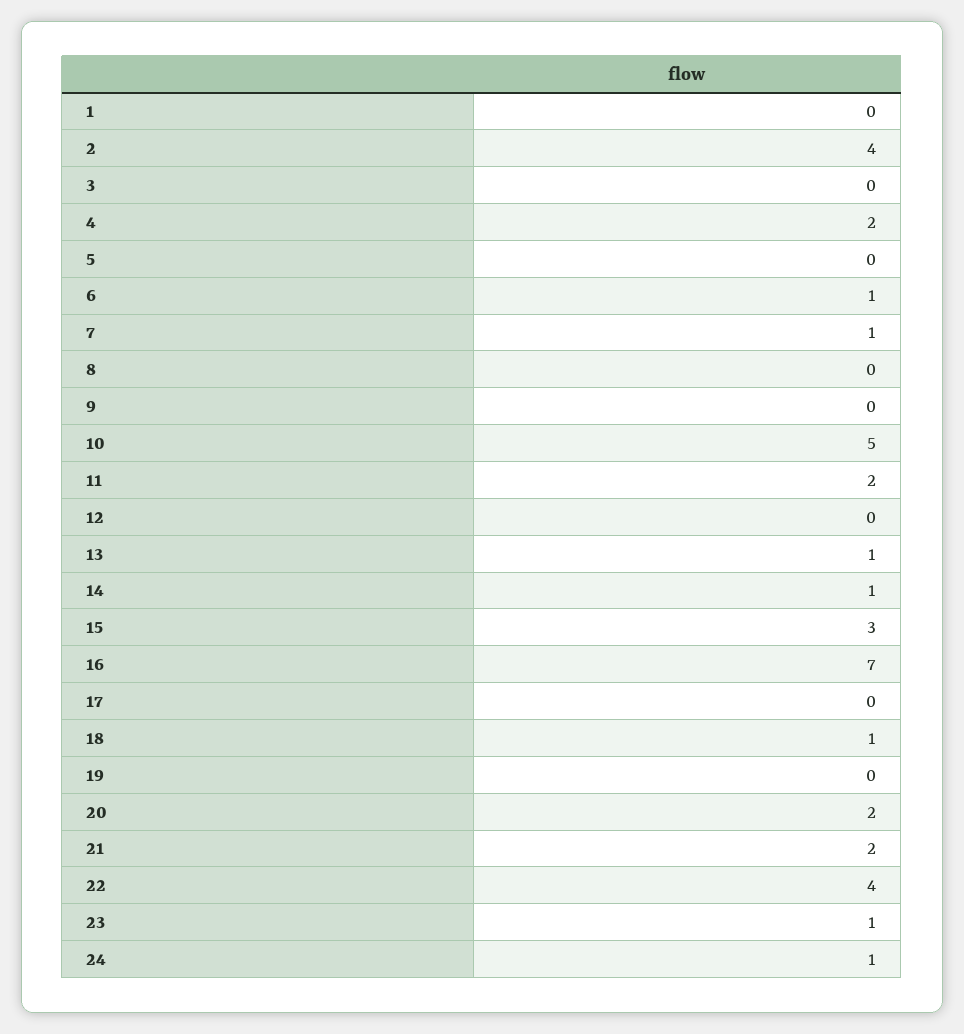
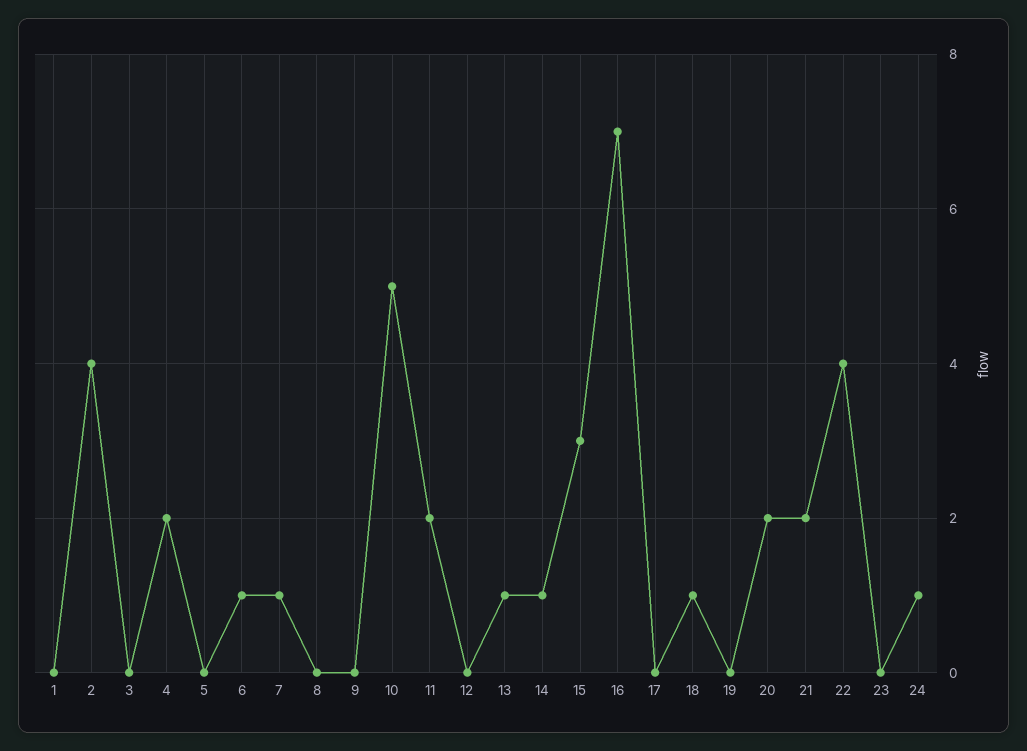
  {
    "1": 0,
    "2": 4,
    "3": 0,
    "4": 2,
    "5": 0,
    "6": 1,
    "7": 1,
    "8": 0,
    "9": 0,
    "10": 5,
    "11": 2,
    "12": 0,
    "13": 1,
    "14": 1,
    "15": 3,
    "16": 7,
    "17": 0,
    "18": 1,
    "19": 0,
    "20": 2,
    "21": 2,
    "22": 4,
-   "23": 1,
+   "23": 0,
    "24": 1
  }

